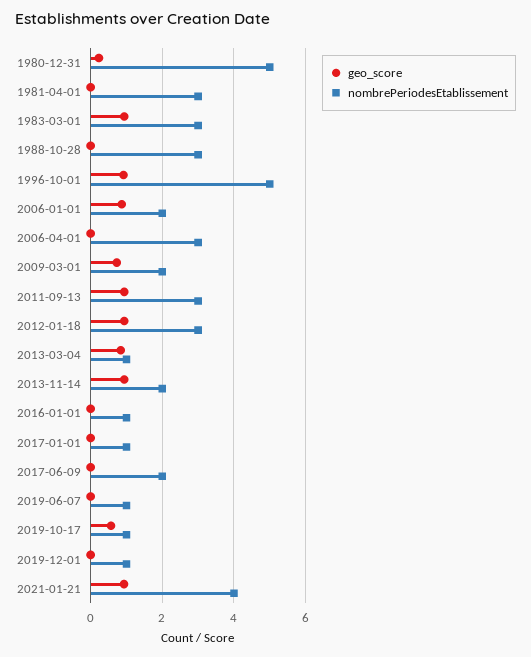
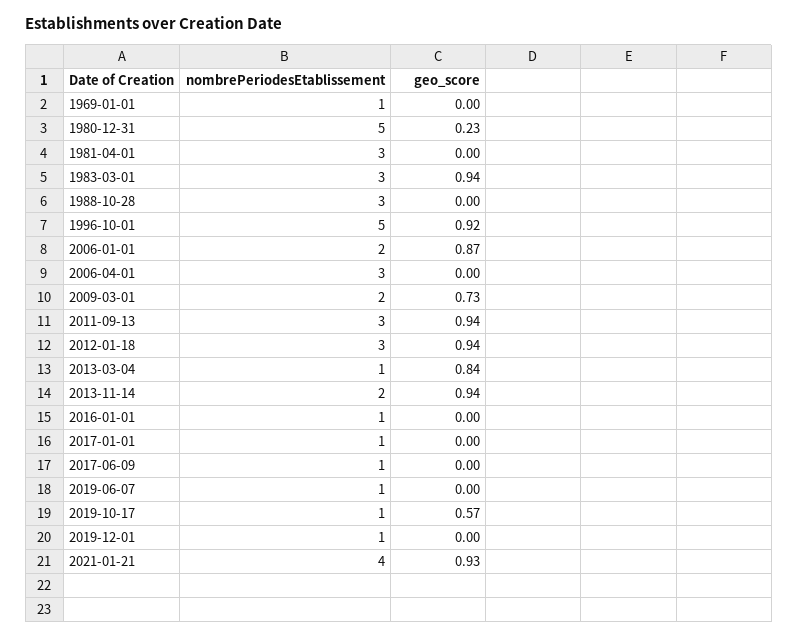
  {
    "geo_score": {
      "1980-12-31": 0.23,
      "1981-04-01": 0,
      "1983-03-01": 0.94,
      "1988-10-28": 0,
      "1996-10-01": 0.92,
      "2006-01-01": 0.87,
      "2006-04-01": 0,
      "2009-03-01": 0.73,
      "2011-09-13": 0.94,
      "2012-01-18": 0.94,
      "2013-03-04": 0.84,
      "2013-11-14": 0.94,
      "2016-01-01": 0,
      "2017-01-01": 0,
      "2017-06-09": 0,
      "2019-06-07": 0,
      "2019-10-17": 0.57,
      "2019-12-01": 0,
-     "2021-01-21": 0.93
+     "2021-01-21": 0.93,
+     "1969-01-01": 0
    },
    "nombrePeriodesEtablissement": {
      "1980-12-31": 5,
      "1981-04-01": 3,
      "1983-03-01": 3,
      "1988-10-28": 3,
      "1996-10-01": 5,
      "2006-01-01": 2,
      "2006-04-01": 3,
      "2009-03-01": 2,
      "2011-09-13": 3,
      "2012-01-18": 3,
      "2013-03-04": 1,
      "2013-11-14": 2,
      "2016-01-01": 1,
      "2017-01-01": 1,
-     "2017-06-09": 2,
+     "2017-06-09": 1,
      "2019-06-07": 1,
      "2019-10-17": 1,
      "2019-12-01": 1,
-     "2021-01-21": 4
+     "2021-01-21": 4,
+     "1969-01-01": 1
    }
  }

